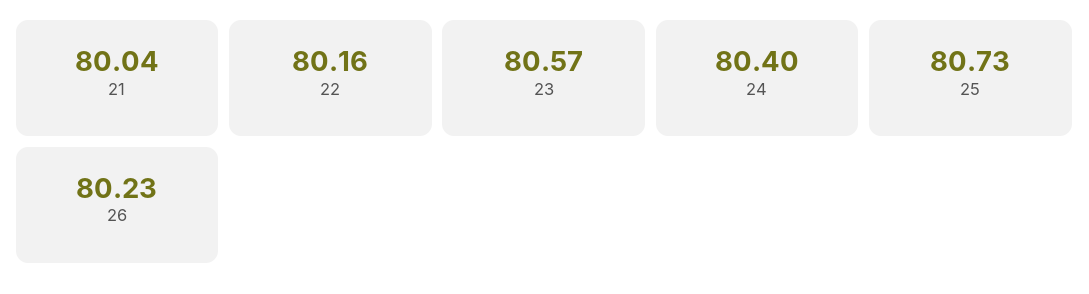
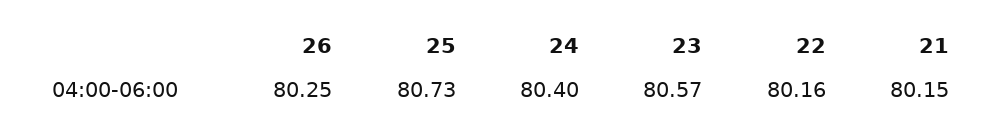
  {
-   "21": 80.04,
+   "21": 80.15,
    "22": 80.16,
    "23": 80.57,
    "24": 80.4,
    "25": 80.73,
-   "26": 80.23
+   "26": 80.25
  }

